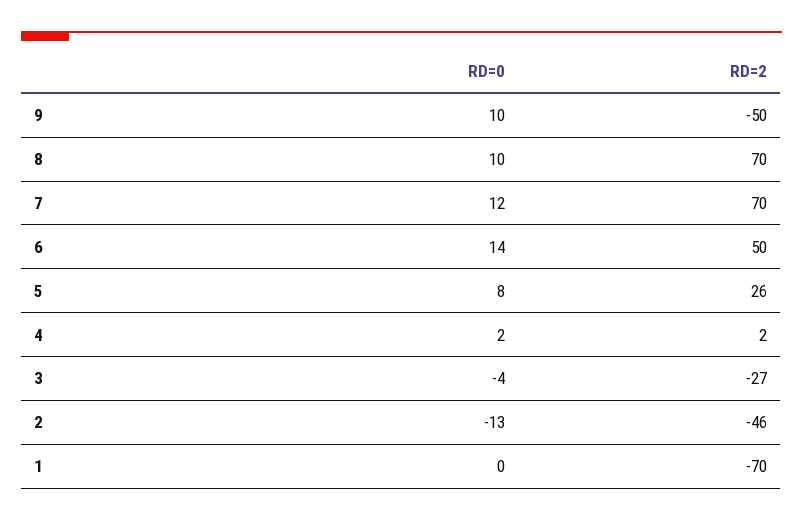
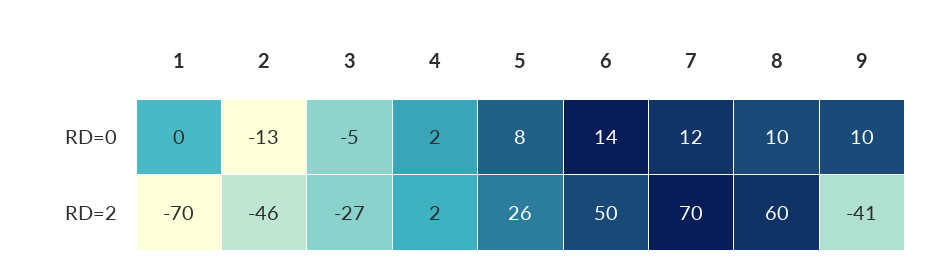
  {
    "RD=0": {
      "9": 10,
      "8": 10,
      "7": 12,
      "6": 14,
      "5": 8,
      "4": 2,
-     "3": -4,
+     "3": -5,
      "2": -13,
      "1": 0
    },
    "RD=2": {
-     "9": -50,
+     "9": -41,
-     "8": 70,
+     "8": 60,
      "7": 70,
      "6": 50,
      "5": 26,
      "4": 2,
      "3": -27,
      "2": -46,
      "1": -70
    }
  }

